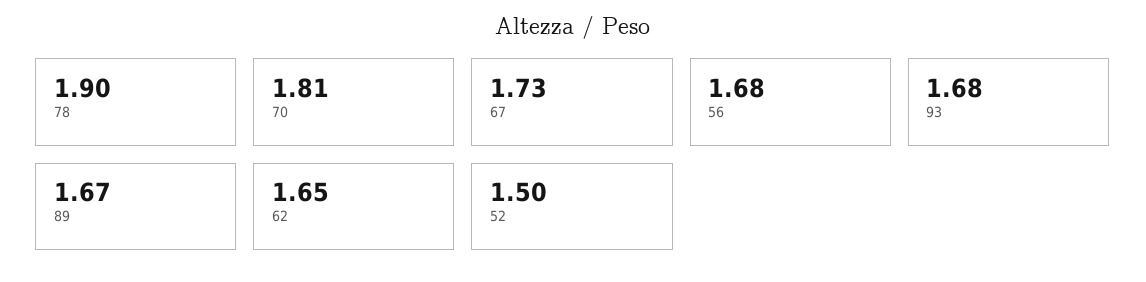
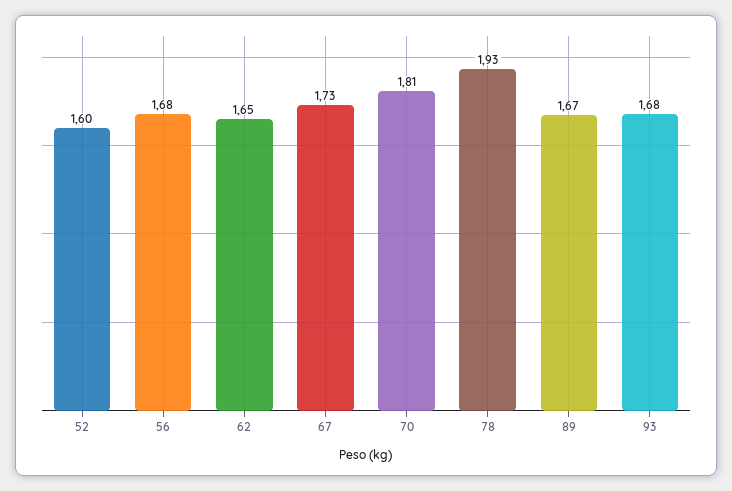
  {
-   "78": 1.9,
+   "78": 1.93,
    "70": 1.81,
    "67": 1.73,
    "56": 1.68,
    "93": 1.68,
    "89": 1.67,
    "62": 1.65,
-   "52": 1.5
+   "52": 1.6
  }

